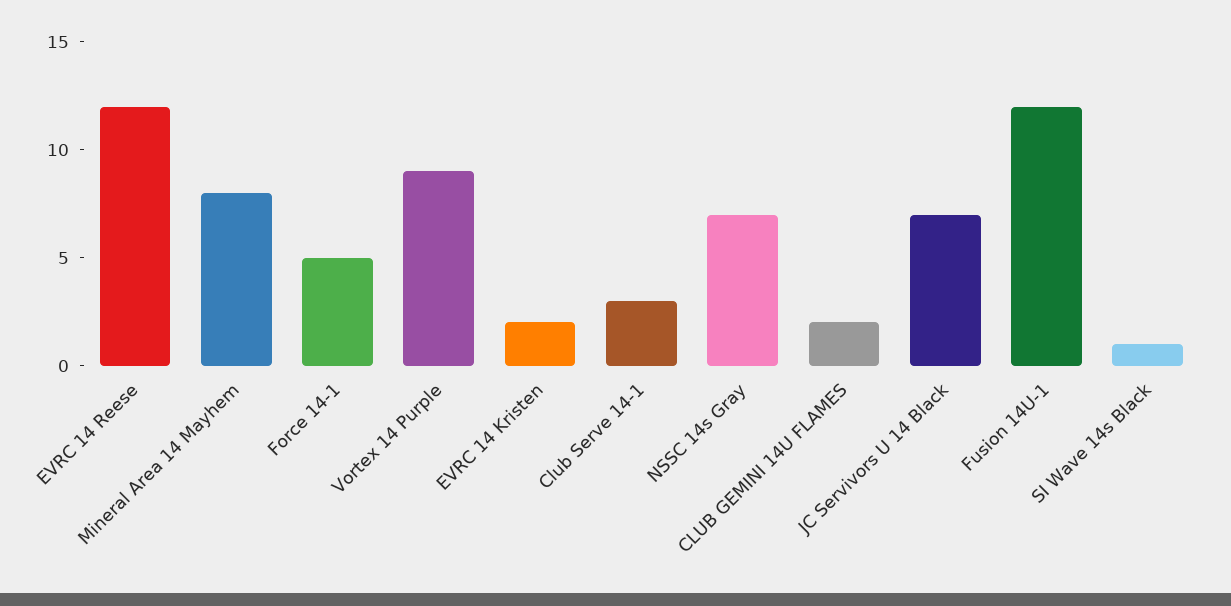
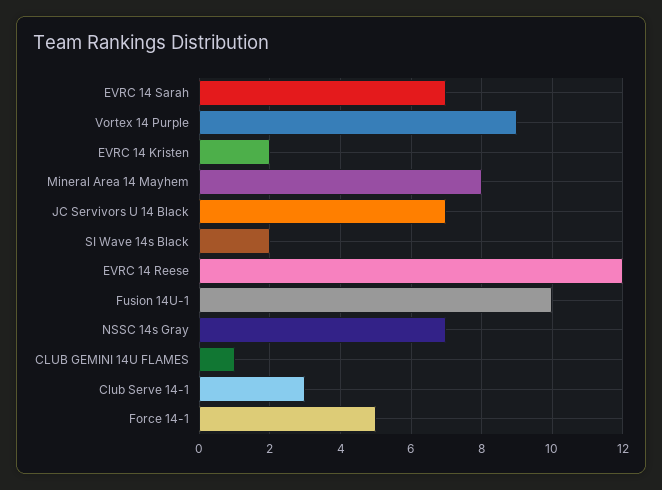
  {
    "EVRC 14 Reese": 12,
    "Mineral Area 14 Mayhem": 8,
    "Force 14-1": 5,
    "Vortex 14 Purple": 9,
    "EVRC 14 Kristen": 2,
    "Club Serve 14-1": 3,
    "NSSC 14s Gray": 7,
-   "CLUB GEMINI 14U FLAMES": 2,
+   "CLUB GEMINI 14U FLAMES": 1,
    "JC Servivors U 14 Black": 7,
-   "Fusion 14U-1": 12,
+   "Fusion 14U-1": 10,
-   "SI Wave 14s Black": 1
+   "SI Wave 14s Black": 2,
+   "EVRC 14 Sarah": 7
  }

